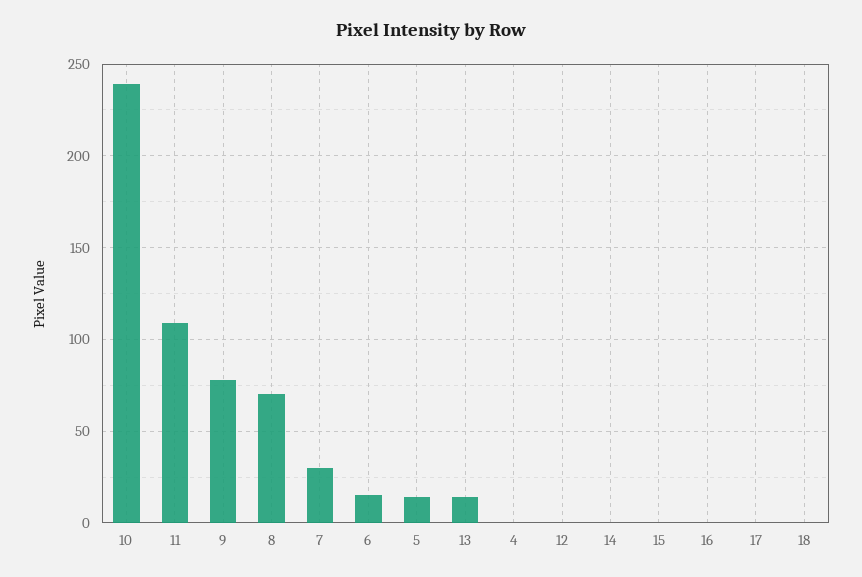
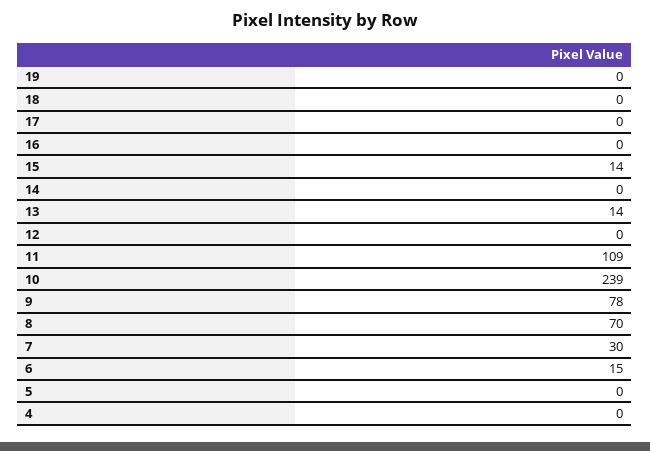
  {
    "10": 239,
    "11": 109,
    "9": 78,
    "8": 70,
    "7": 30,
    "6": 15,
-   "5": 15,
+   "5": 0,
    "13": 14,
    "4": 0,
    "12": 0,
    "14": 0,
-   "15": 0,
+   "15": 14,
    "16": 0,
    "17": 0,
-   "18": 0
+   "18": 0,
+   "19": 0
  }

